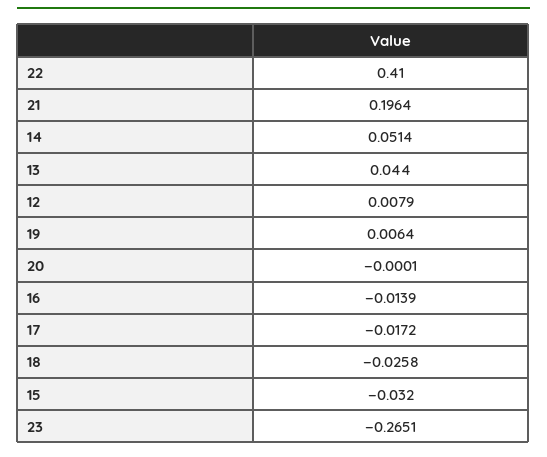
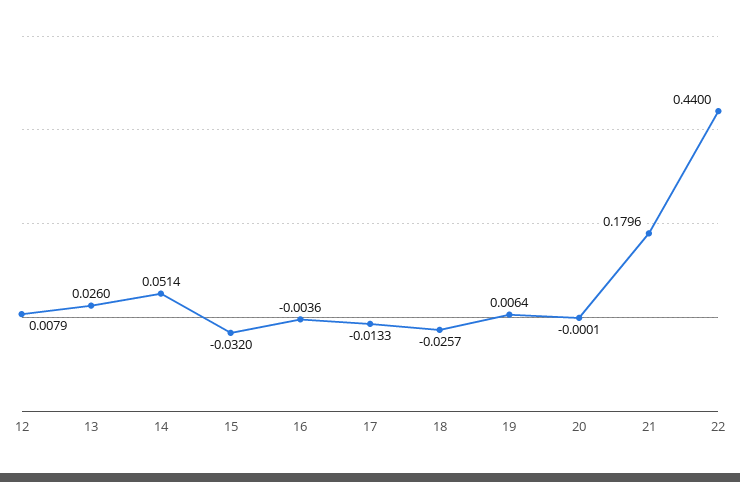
  {
-   "22": 0.41,
+   "22": 0.44,
-   "21": 0.1964,
+   "21": 0.1796,
    "14": 0.0514,
-   "13": 0.044,
+   "13": 0.026,
    "12": 0.0079,
    "19": 0.0064,
    "20": -0.0001,
-   "16": -0.0139,
+   "16": -0.0036,
-   "17": -0.0172,
+   "17": -0.0133,
-   "18": -0.0258,
+   "18": -0.0257,
-   "15": -0.032,
+   "15": -0.032
-   "23": -0.2651
  }

